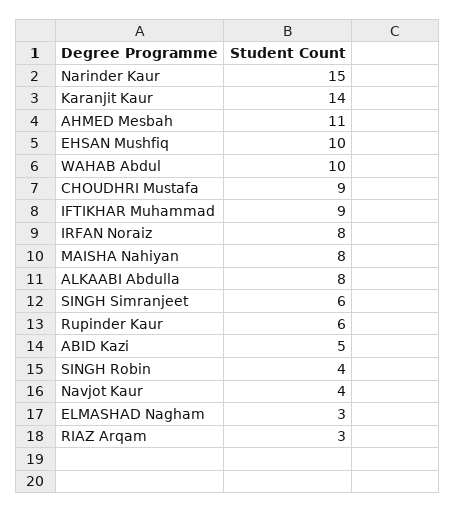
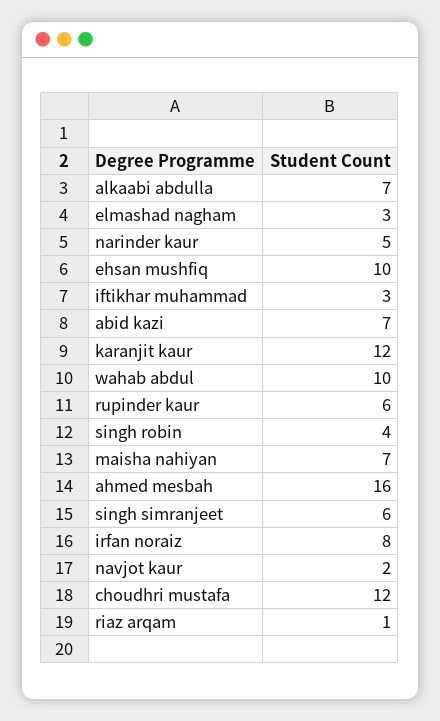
  {
-   "Narinder Kaur": 15,
+   "Narinder Kaur": 5,
-   "Karanjit Kaur": 14,
+   "Karanjit Kaur": 12,
-   "AHMED Mesbah": 11,
+   "AHMED Mesbah": 16,
    "EHSAN Mushfiq": 10,
    "WAHAB Abdul": 10,
-   "CHOUDHRI Mustafa": 9,
+   "CHOUDHRI Mustafa": 12,
-   "IFTIKHAR Muhammad": 9,
+   "IFTIKHAR Muhammad": 3,
    "IRFAN Noraiz": 8,
-   "MAISHA Nahiyan": 8,
+   "MAISHA Nahiyan": 7,
-   "ALKAABI Abdulla": 8,
+   "ALKAABI Abdulla": 7,
    "SINGH Simranjeet": 6,
    "Rupinder Kaur": 6,
-   "ABID Kazi": 5,
+   "ABID Kazi": 7,
    "SINGH Robin": 4,
-   "Navjot Kaur": 4,
+   "Navjot Kaur": 2,
    "ELMASHAD Nagham": 3,
-   "RIAZ Arqam": 3
+   "RIAZ Arqam": 1
  }

